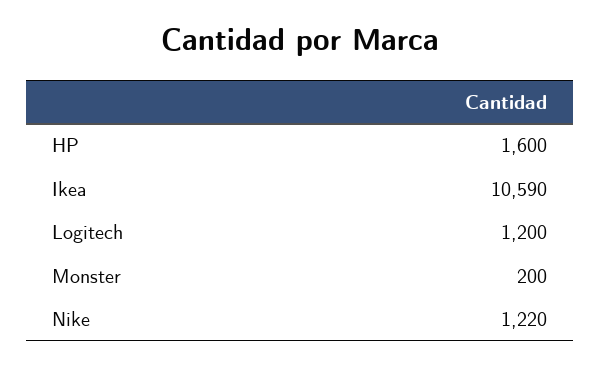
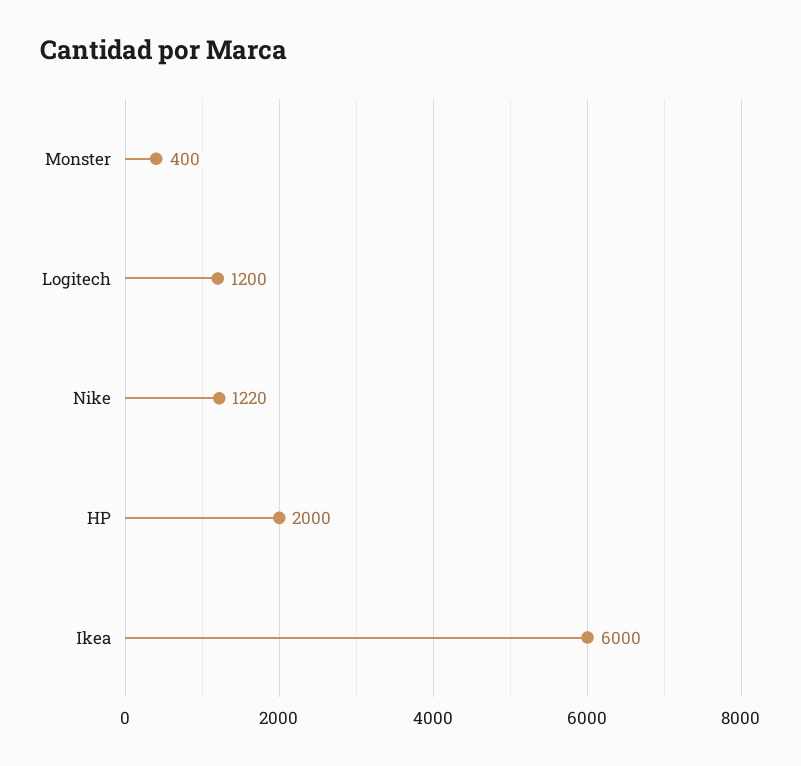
  {
-   "HP": 1600,
+   "HP": 2000,
-   "Ikea": 10590,
+   "Ikea": 6000,
    "Logitech": 1200,
-   "Monster": 200,
+   "Monster": 400,
    "Nike": 1220
  }

